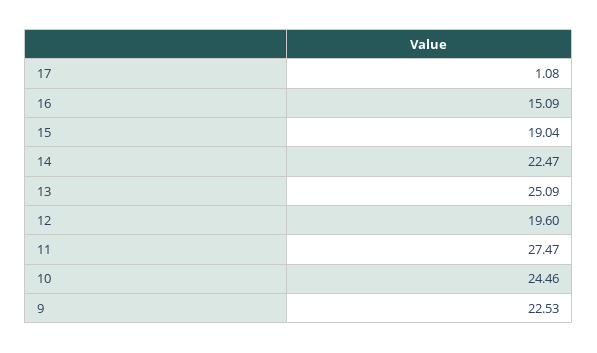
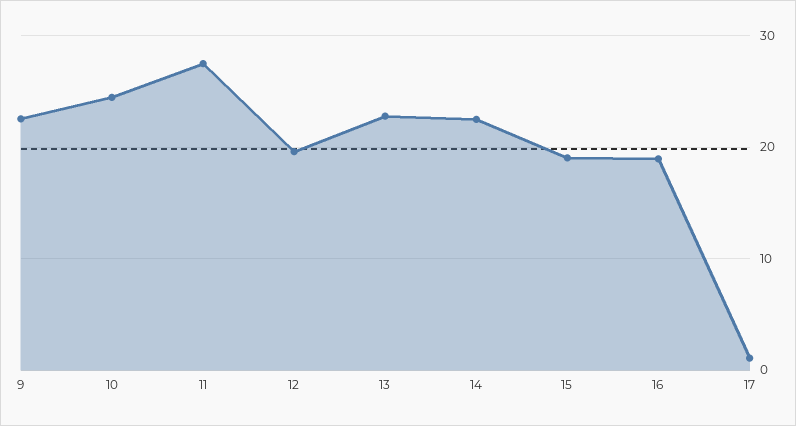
  {
    "17": 1.08,
-   "16": 15.09,
+   "16": 19,
    "15": 19.04,
    "14": 22.47,
-   "13": 25.09,
+   "13": 23,
    "12": 19.6,
    "11": 27.47,
    "10": 24.46,
    "9": 22.53
  }

